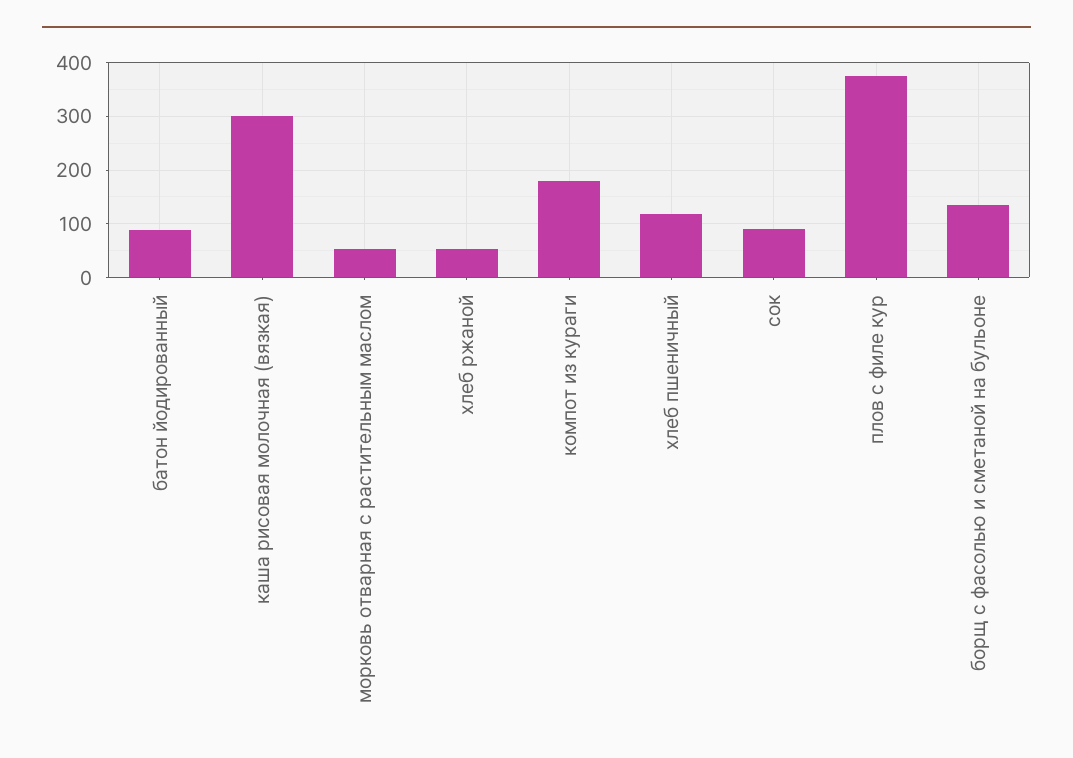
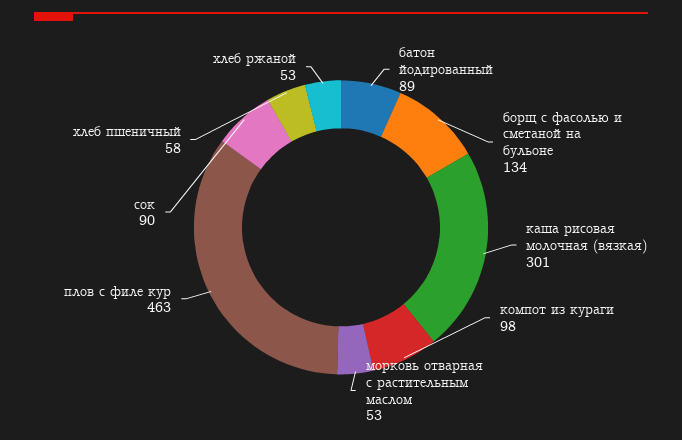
  {
    "батон йодированный": 89,
    "каша рисовая молочная (вязкая)": 301,
    "морковь отварная с растительным маслом": 53,
    "хлеб ржаной": 53,
-   "компот из кураги": 180,
+   "компот из кураги": 98,
-   "хлеб пшеничный": 120,
+   "хлеб пшеничный": 58,
    "сок": 90,
-   "плов с филе кур": 380,
+   "плов с филе кур": 463,
    "борщ с фасолью и сметаной на бульоне": 134
  }

